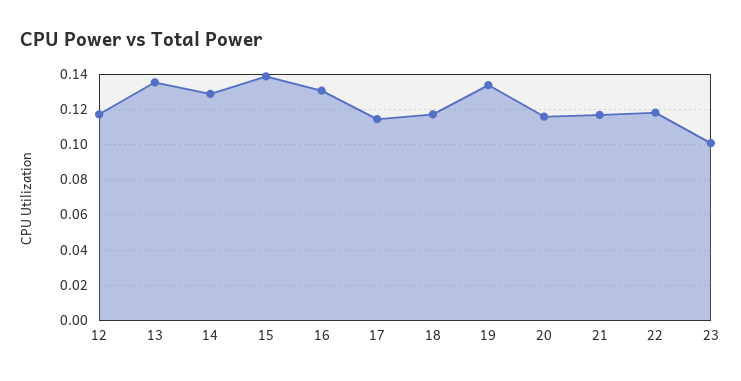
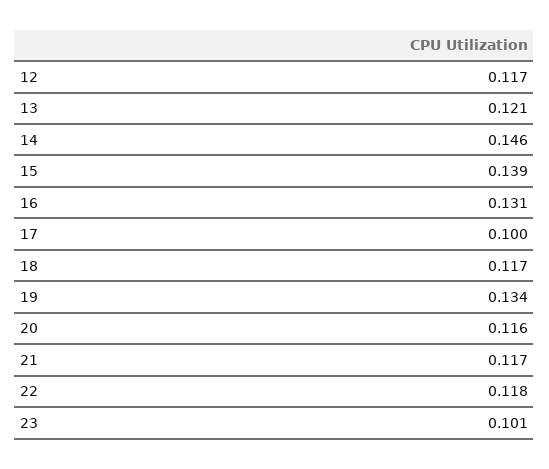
  {
    "12": 0.117,
-   "13": 0.135,
+   "13": 0.121,
-   "14": 0.13,
+   "14": 0.146,
    "15": 0.139,
    "16": 0.131,
-   "17": 0.115,
+   "17": 0.1,
    "18": 0.117,
    "19": 0.134,
    "20": 0.116,
    "21": 0.117,
    "22": 0.118,
    "23": 0.101
  }

